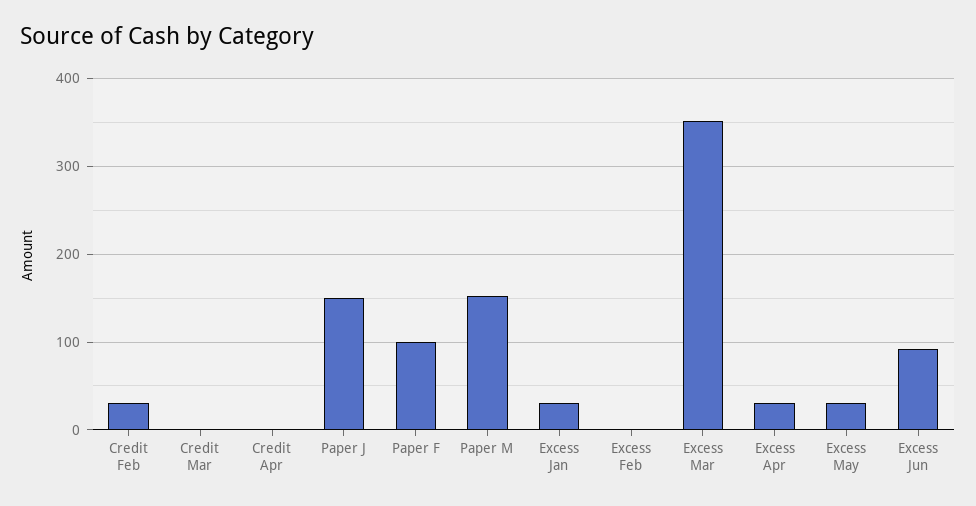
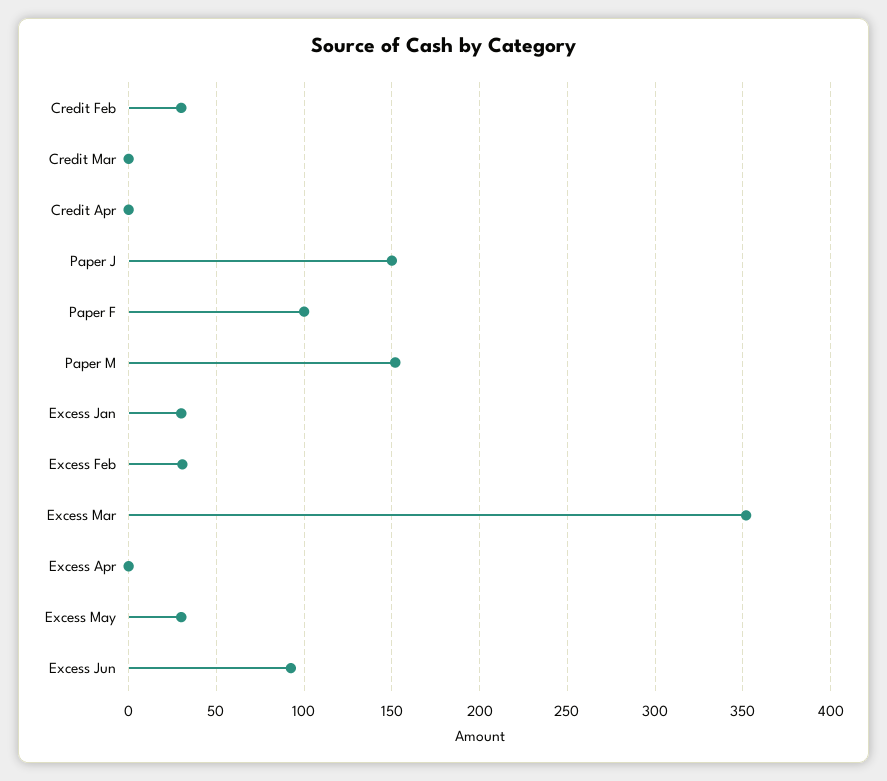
  {
    "Credit Feb": 30,
    "Credit Mar": 0,
    "Credit Apr": 0,
    "Paper J": 150,
    "Paper F": 100,
    "Paper M": 150,
    "Excess Jan": 30,
-   "Excess Feb": 0,
+   "Excess Feb": 30,
    "Excess Mar": 350,
-   "Excess Apr": 30,
+   "Excess Apr": 0,
    "Excess May": 30,
    "Excess Jun": 95
  }

